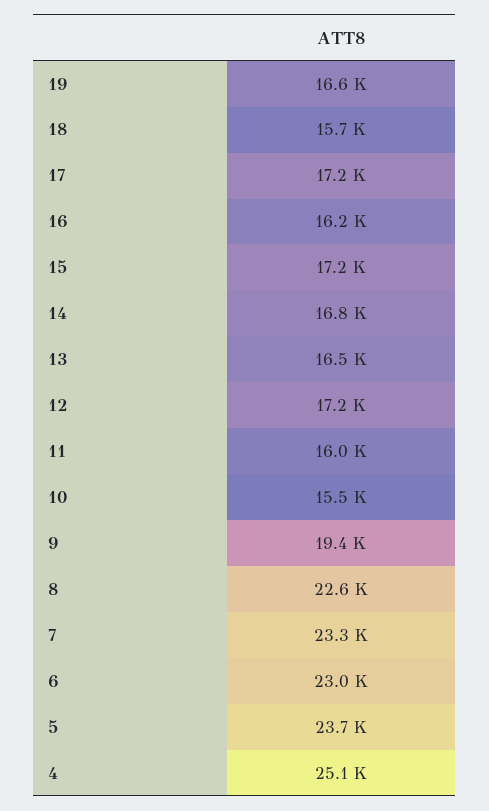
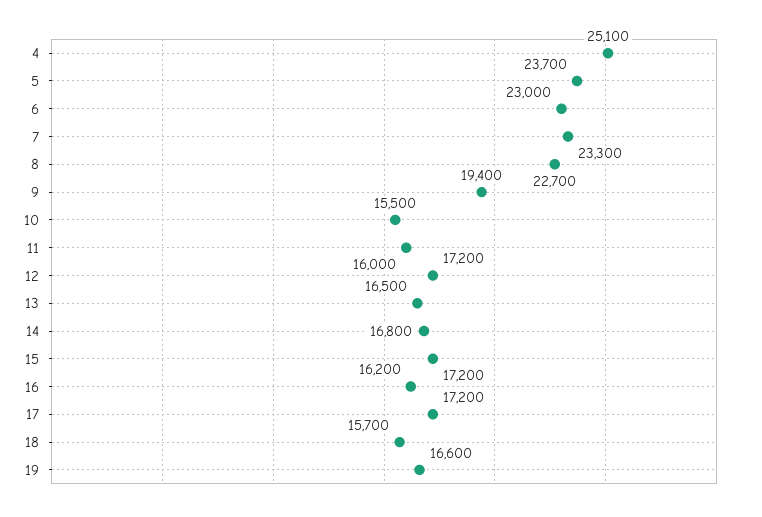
  {
    "19": 16600,
    "18": 15700,
    "17": 17200,
    "16": 16200,
    "15": 17200,
    "14": 16800,
    "13": 16500,
    "12": 17200,
    "11": 16000,
    "10": 15500,
    "9": 19400,
-   "8": 22600,
+   "8": 22700,
    "7": 23300,
    "6": 23000,
    "5": 23700,
    "4": 25100
  }

